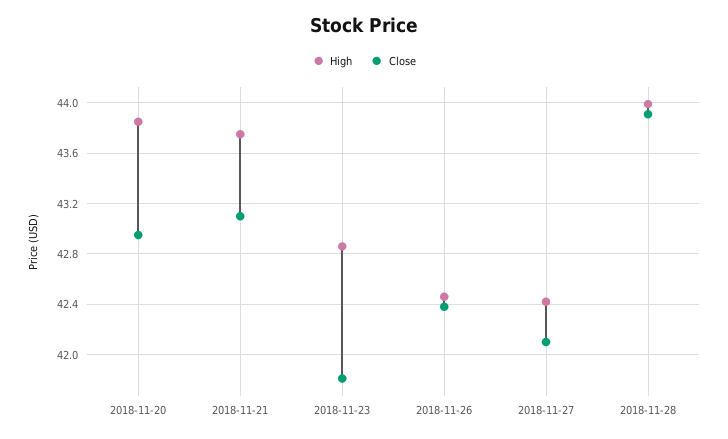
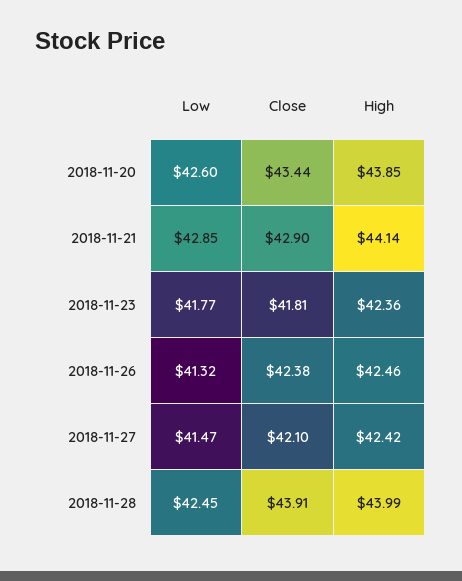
  {
    "High": {
      "2018-11-20": 43.85,
-     "2018-11-21": 43.75,
+     "2018-11-21": 44.14,
-     "2018-11-23": 42.85,
+     "2018-11-23": 42.36,
      "2018-11-26": 42.46,
      "2018-11-27": 42.42,
      "2018-11-28": 43.99
    },
    "Close": {
-     "2018-11-20": 42.95,
+     "2018-11-20": 43.44,
-     "2018-11-21": 43.1,
+     "2018-11-21": 42.9,
      "2018-11-23": 41.81,
      "2018-11-26": 42.38,
      "2018-11-27": 42.1,
      "2018-11-28": 43.91
-   }
+   },
+   "Low": {
+     "2018-11-20": 42.6,
+     "2018-11-21": 42.85,
+     "2018-11-23": 41.77,
+     "2018-11-26": 41.32,
+     "2018-11-27": 41.47,
+     "2018-11-28": 42.45
+   }
  }

